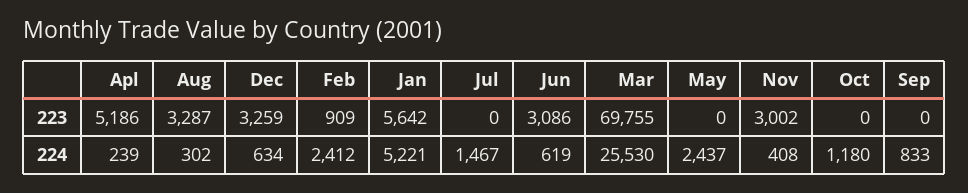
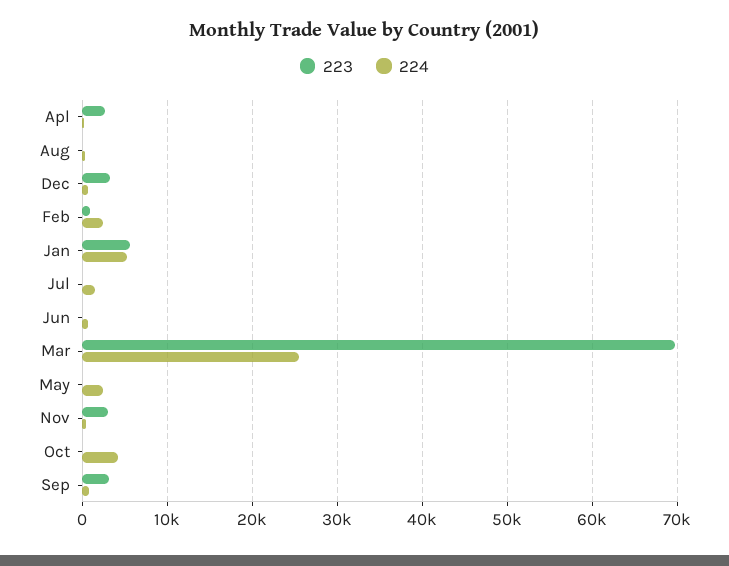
  {
    "223": {
-     "Apl": 5186,
+     "Apl": 3000,
-     "Aug": 3287,
+     "Aug": 0,
      "Dec": 3259,
      "Feb": 909,
      "Jan": 5642,
      "Jul": 0,
-     "Jun": 3086,
+     "Jun": 0,
      "Mar": 69755,
      "May": 0,
      "Nov": 3002,
      "Oct": 0,
-     "Sep": 0
+     "Sep": 3000
    },
    "224": {
      "Apl": 239,
      "Aug": 302,
      "Dec": 634,
      "Feb": 2412,
      "Jan": 5221,
      "Jul": 1467,
      "Jun": 619,
      "Mar": 25530,
      "May": 2437,
      "Nov": 408,
-     "Oct": 1180,
+     "Oct": 4000,
      "Sep": 833
    }
  }

